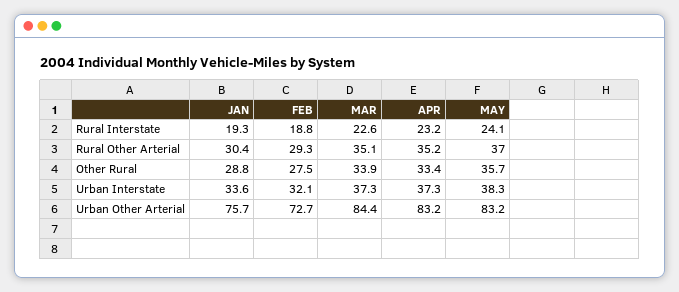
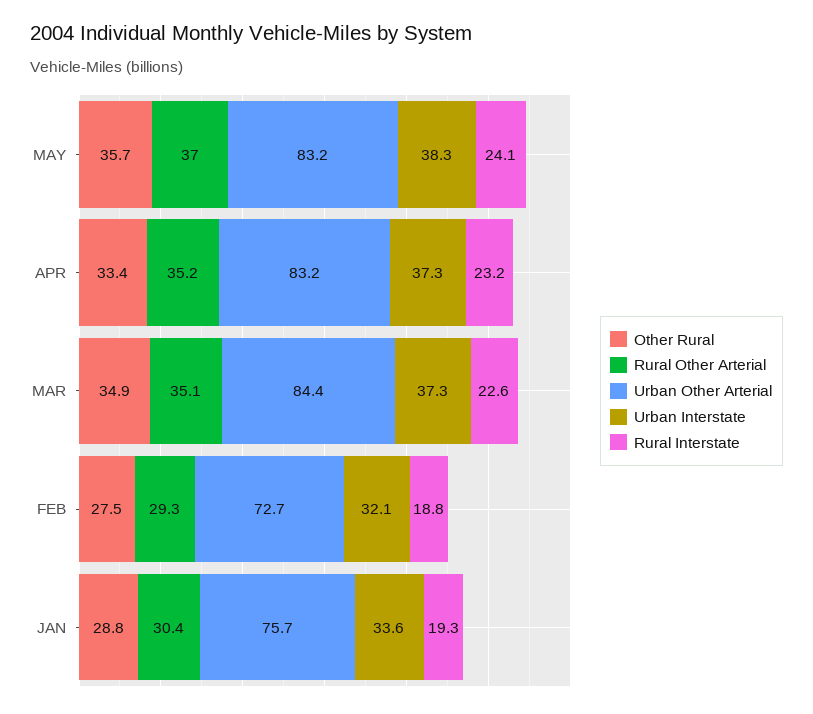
  {
    "Rural Interstate": {
      "JAN": 19.3,
      "FEB": 18.8,
      "MAR": 22.6,
      "APR": 23.2,
      "MAY": 24.1
    },
    "Rural Other Arterial": {
      "JAN": 30.4,
      "FEB": 29.3,
      "MAR": 35.1,
      "APR": 35.2,
      "MAY": 37
    },
    "Other Rural": {
      "JAN": 28.8,
      "FEB": 27.5,
-     "MAR": 33.9,
+     "MAR": 34.9,
      "APR": 33.4,
      "MAY": 35.7
    },
    "Urban Interstate": {
      "JAN": 33.6,
      "FEB": 32.1,
      "MAR": 37.3,
      "APR": 37.3,
      "MAY": 38.3
    },
    "Urban Other Arterial": {
      "JAN": 75.7,
      "FEB": 72.7,
      "MAR": 84.4,
      "APR": 83.2,
      "MAY": 83.2
    }
  }

